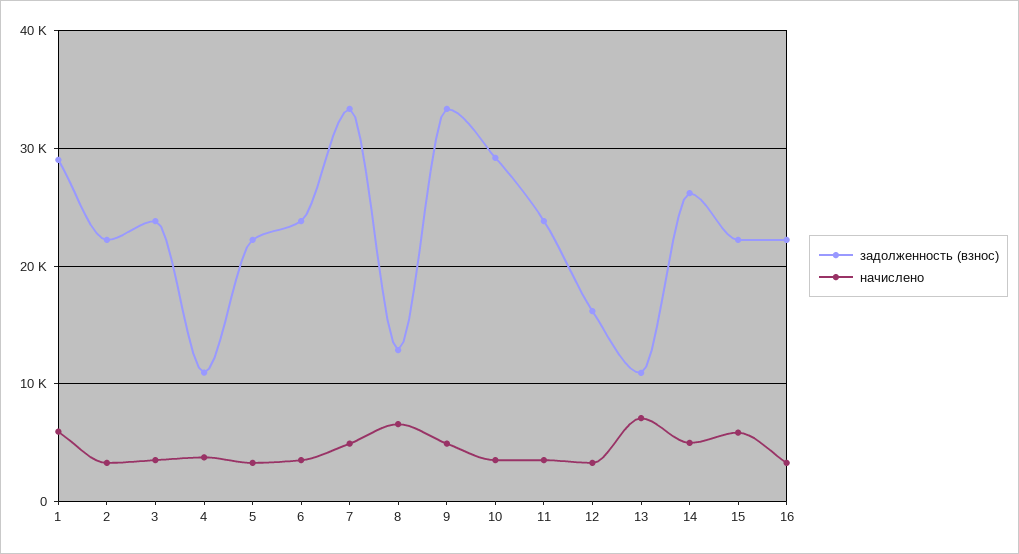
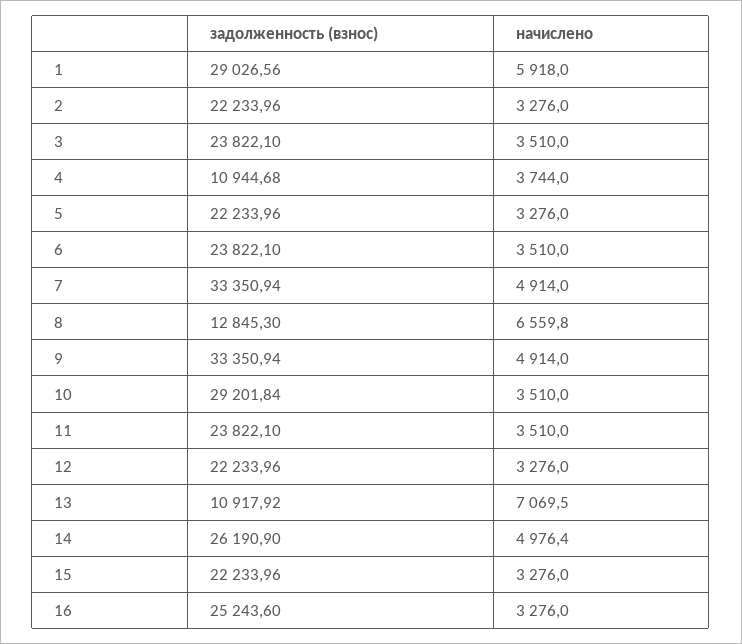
  {
    "задолженность (взнос)": {
      "1": 29026.56,
      "2": 22233.96,
      "3": 23822.1,
      "4": 10944.68,
      "5": 22233.96,
      "6": 23822.1,
      "7": 33350.94,
      "8": 12845.3,
      "9": 33350.94,
      "10": 29201.84,
      "11": 23822.1,
-     "12": 16000,
+     "12": 22233.96,
      "13": 10917.92,
      "14": 26190.9,
      "15": 22233.96,
-     "16": 22000
+     "16": 25243.6
    },
    "начислено": {
      "1": 5918,
      "2": 3276,
      "3": 3510,
      "4": 3744,
      "5": 3276,
      "6": 3510,
      "7": 4914,
      "8": 6559.8,
      "9": 4914,
      "10": 3510,
      "11": 3510,
      "12": 3276,
      "13": 7069.5,
      "14": 4976.4,
-     "15": 6000,
+     "15": 3276,
      "16": 3276
    }
  }

